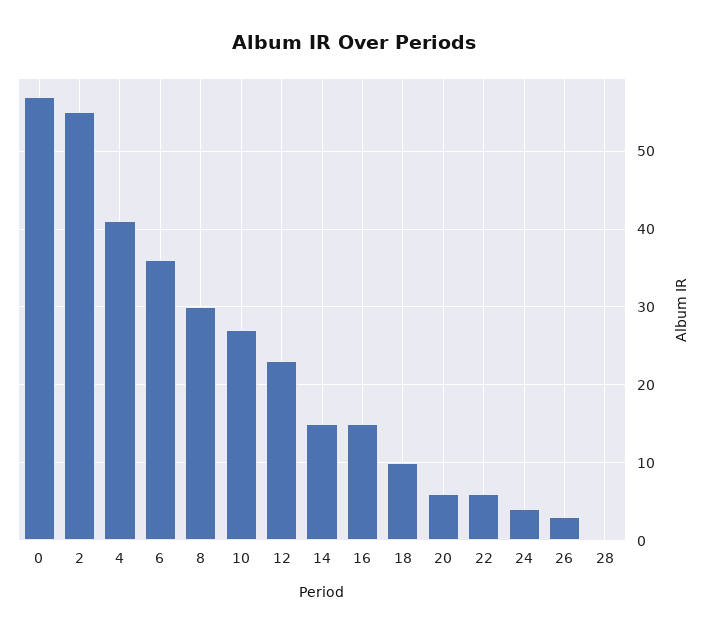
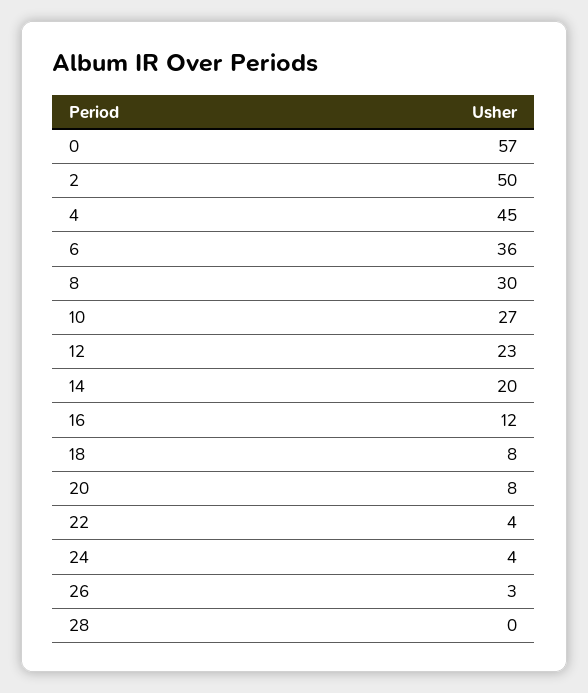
  {
    "0": 57,
-   "2": 55,
+   "2": 50,
-   "4": 41,
+   "4": 45,
    "6": 36,
    "8": 30,
    "10": 27,
    "12": 23,
-   "14": 15,
+   "14": 20,
-   "16": 15,
+   "16": 12,
-   "18": 10,
+   "18": 8,
-   "20": 6,
+   "20": 8,
-   "22": 6,
+   "22": 4,
    "24": 4,
    "26": 3,
    "28": 0
  }

